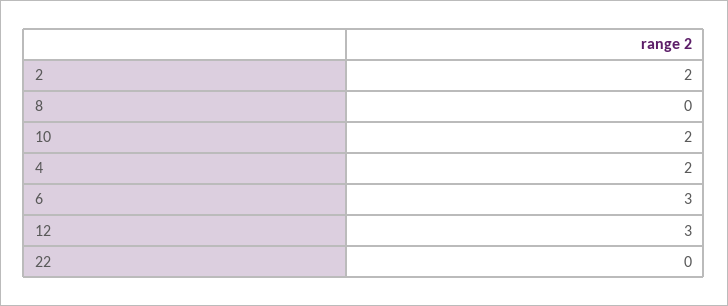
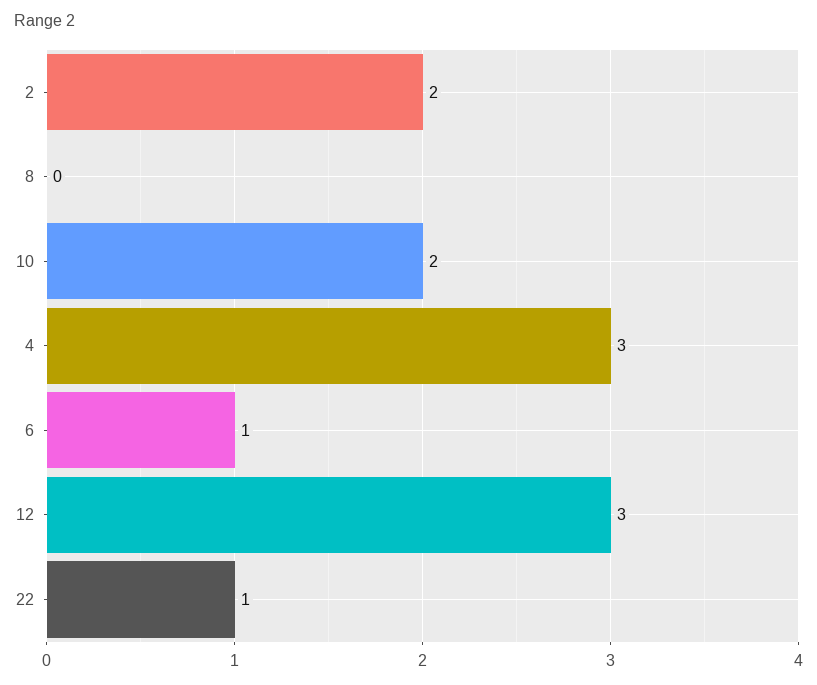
  {
    "2": 2,
    "8": 0,
    "10": 2,
-   "4": 2,
+   "4": 3,
-   "6": 3,
+   "6": 1,
    "12": 3,
-   "22": 0
+   "22": 1
  }

